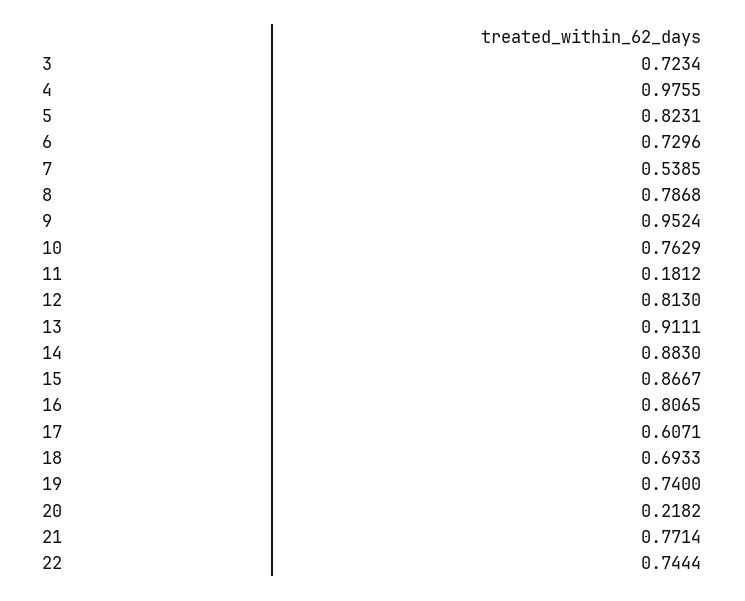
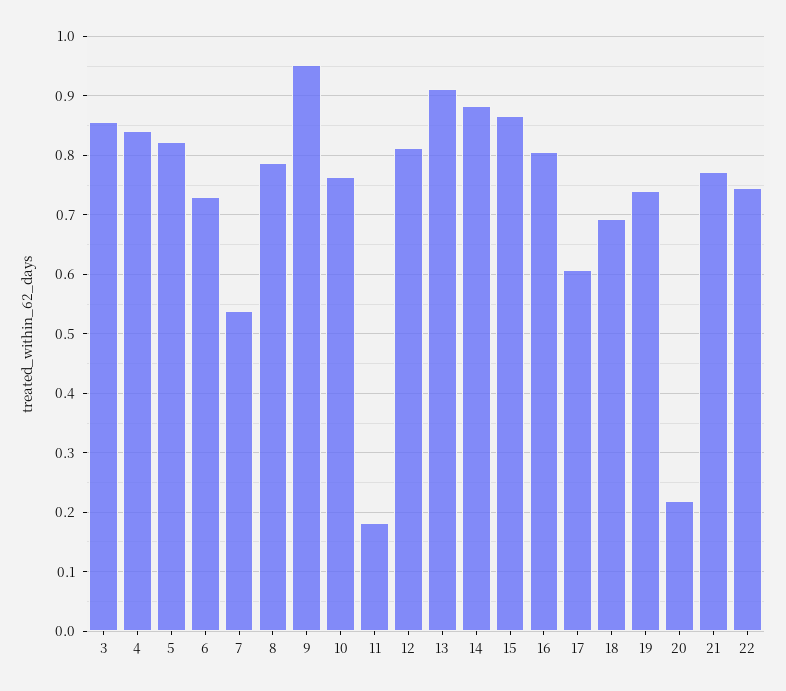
  {
-   "3": 0.7234,
+   "3": 0.86,
-   "4": 0.9755,
+   "4": 0.84,
    "5": 0.8231,
    "6": 0.7296,
    "7": 0.5385,
    "8": 0.7868,
    "9": 0.9524,
    "10": 0.7629,
    "11": 0.1812,
    "12": 0.813,
    "13": 0.9111,
    "14": 0.883,
    "15": 0.8667,
    "16": 0.8065,
    "17": 0.6071,
    "18": 0.6933,
    "19": 0.74,
    "20": 0.2182,
    "21": 0.7714,
    "22": 0.7444
  }

